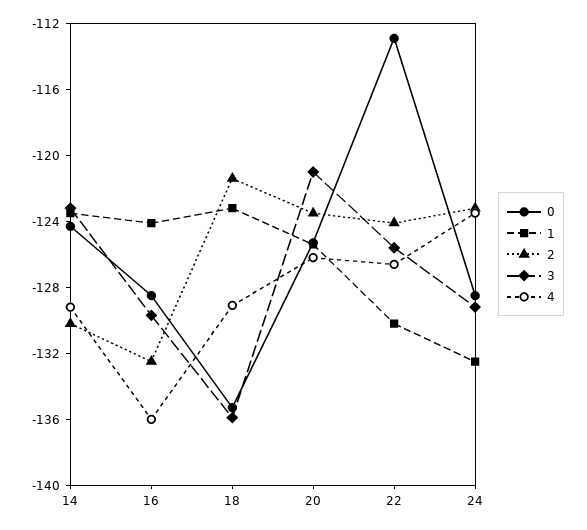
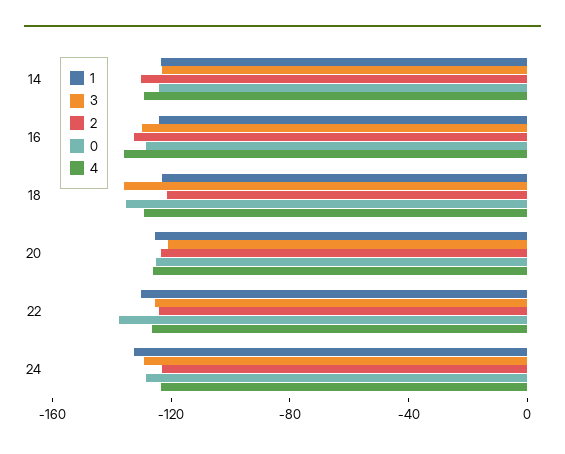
  {
    "0": {
      "14": -124,
      "16": -129,
      "18": -135,
      "20": -125,
-     "22": -113,
+     "22": -140,
      "24": -129
    },
    "1": {
      "14": -124,
      "16": -124,
      "18": -123,
      "20": -125,
      "22": -130,
      "24": -133
    },
    "2": {
      "14": -130,
      "16": -133,
      "18": -121,
      "20": -124,
      "22": -124,
      "24": -123
    },
    "3": {
      "14": -123,
      "16": -130,
      "18": -136,
      "20": -121,
      "22": -126,
      "24": -129
    },
    "4": {
      "14": -129,
      "16": -136,
      "18": -129,
      "20": -126,
      "22": -127,
      "24": -124
    }
  }

